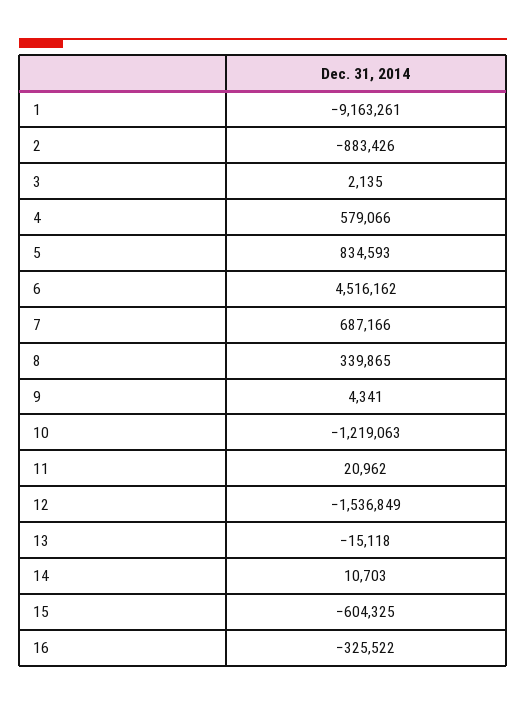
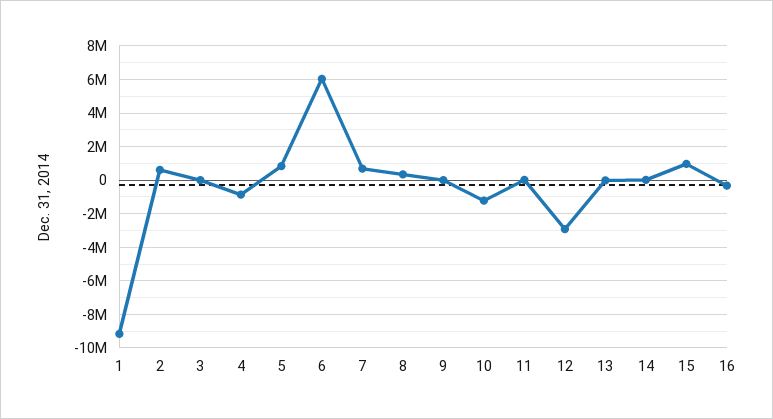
  {
    "1": -9163261,
-   "2": -883426,
+   "2": 500000,
    "3": 2135,
-   "4": 579066,
+   "4": -1000000,
    "5": 834593,
-   "6": 4516162,
+   "6": 6000000,
    "7": 687166,
    "8": 339865,
    "9": 4341,
    "10": -1219063,
    "11": 20962,
-   "12": -1536849,
+   "12": -3000000,
    "13": -15118,
    "14": 10703,
-   "15": -604325,
+   "15": 1000000,
    "16": -325522
  }

